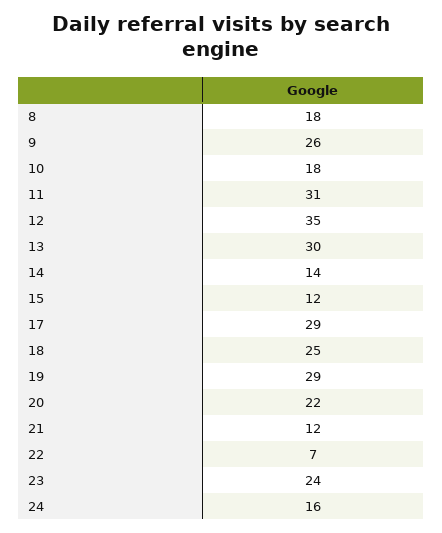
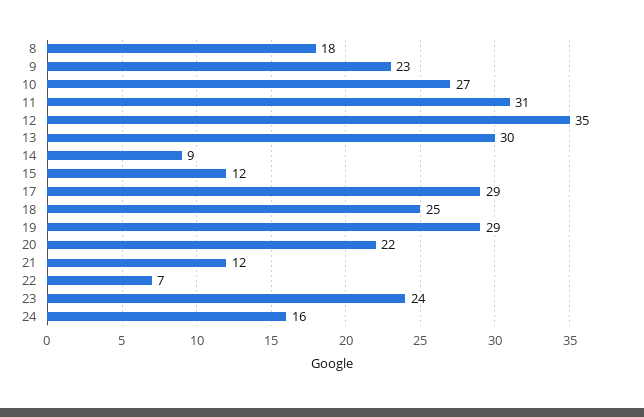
  {
    "8": 18,
-   "9": 26,
+   "9": 23,
-   "10": 18,
+   "10": 27,
    "11": 31,
    "12": 35,
    "13": 30,
-   "14": 14,
+   "14": 9,
    "15": 12,
    "17": 29,
    "18": 25,
    "19": 29,
    "20": 22,
    "21": 12,
    "22": 7,
    "23": 24,
    "24": 16
  }

